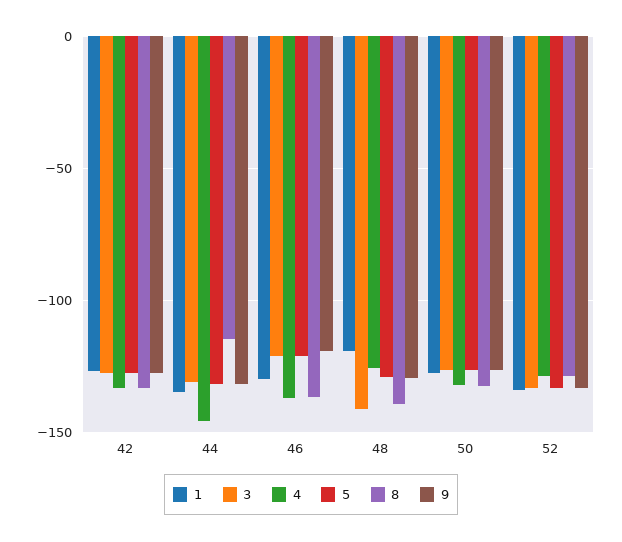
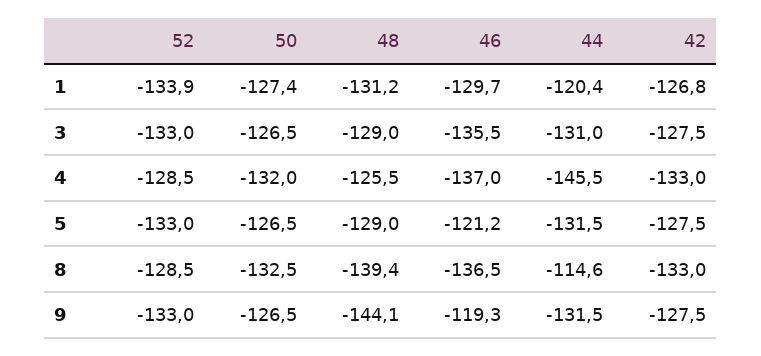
  {
    "1": {
      "42": -126.8,
-     "44": -135,
+     "44": -120.4,
      "46": -129.7,
-     "48": -120,
+     "48": -131.2,
      "50": -127.4,
      "52": -133.9
    },
    "3": {
      "42": -127.5,
      "44": -131,
-     "46": -120,
+     "46": -135.5,
-     "48": -140,
+     "48": -129,
      "50": -126.5,
      "52": -133
    },
    "4": {
      "42": -133,
      "44": -145.5,
      "46": -137,
      "48": -125.5,
      "50": -132,
      "52": -128.5
    },
    "5": {
      "42": -127.5,
      "44": -131.5,
      "46": -121.2,
      "48": -129,
      "50": -126.5,
      "52": -133
    },
    "8": {
      "42": -133,
      "44": -114.6,
      "46": -136.5,
      "48": -139.4,
      "50": -132.5,
      "52": -128.5
    },
    "9": {
      "42": -127.5,
      "44": -131.5,
      "46": -119.3,
-     "48": -130,
+     "48": -144.1,
      "50": -126.5,
      "52": -133
    }
  }

